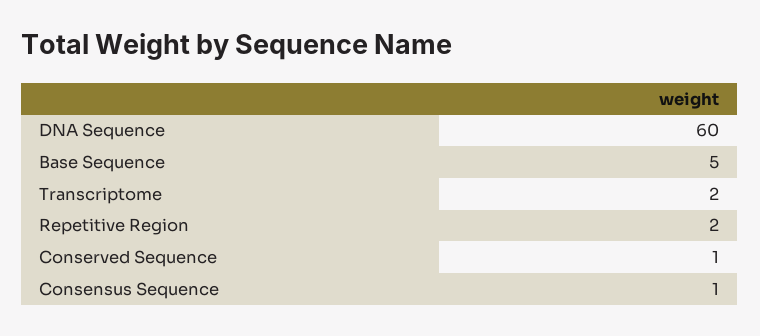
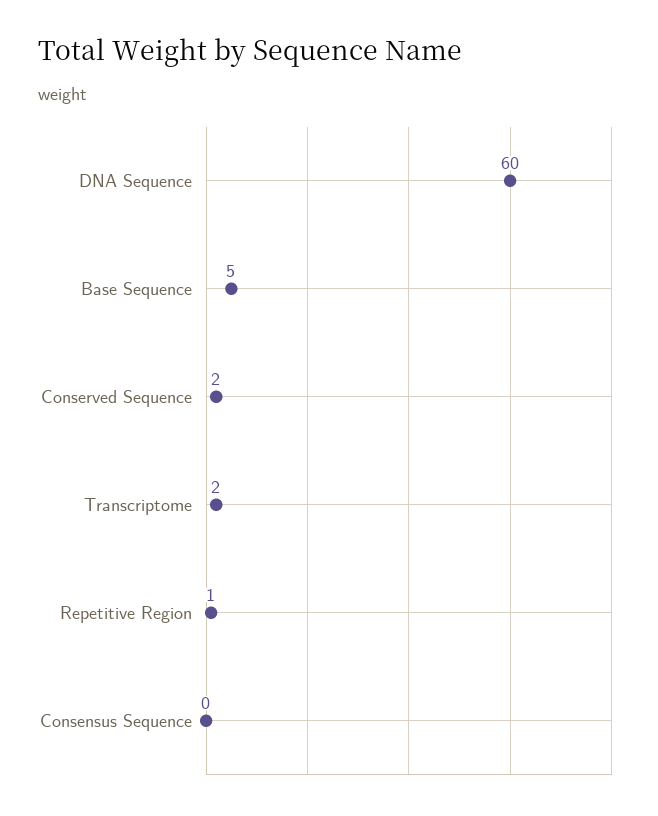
  {
    "DNA Sequence": 60,
    "Base Sequence": 5,
    "Transcriptome": 2,
-   "Repetitive Region": 2,
+   "Repetitive Region": 1,
-   "Conserved Sequence": 1,
+   "Conserved Sequence": 2,
-   "Consensus Sequence": 1
+   "Consensus Sequence": 0
  }

